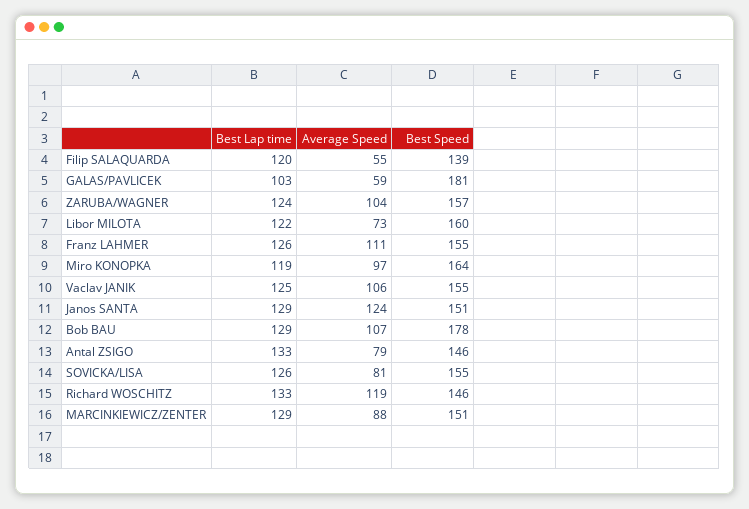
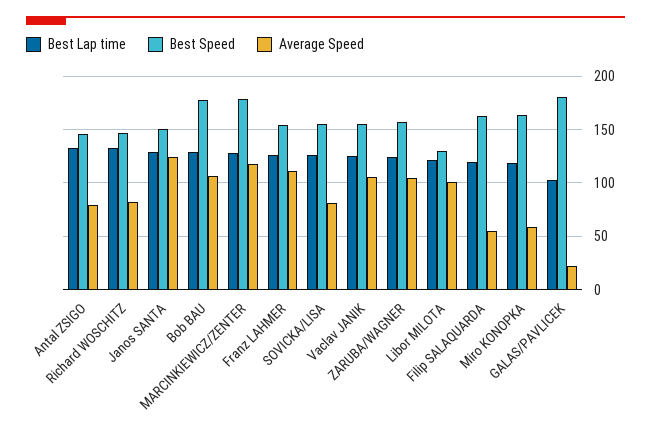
  {
    "Best Lap time": {
      "Filip SALAQUARDA": 120,
      "GALAS/PAVLICEK": 103,
      "ZARUBA/WAGNER": 124,
      "Libor MILOTA": 122,
      "Franz LAHMER": 126,
      "Miro KONOPKA": 119,
      "Vaclav JANIK": 125,
      "Janos SANTA": 129,
      "Bob BAU": 129,
      "Antal ZSIGO": 133,
      "SOVICKA/LISA": 126,
      "Richard WOSCHITZ": 133,
      "MARCINKIEWICZ/ZENTER": 129
    },
    "Average Speed": {
      "Filip SALAQUARDA": 55,
-     "GALAS/PAVLICEK": 59,
+     "GALAS/PAVLICEK": 20,
      "ZARUBA/WAGNER": 104,
-     "Libor MILOTA": 73,
+     "Libor MILOTA": 100,
      "Franz LAHMER": 111,
-     "Miro KONOPKA": 97,
+     "Miro KONOPKA": 60,
      "Vaclav JANIK": 106,
      "Janos SANTA": 124,
      "Bob BAU": 107,
      "Antal ZSIGO": 79,
      "SOVICKA/LISA": 81,
-     "Richard WOSCHITZ": 119,
+     "Richard WOSCHITZ": 80,
-     "MARCINKIEWICZ/ZENTER": 88
+     "MARCINKIEWICZ/ZENTER": 120
    },
    "Best Speed": {
-     "Filip SALAQUARDA": 139,
+     "Filip SALAQUARDA": 160,
      "GALAS/PAVLICEK": 181,
      "ZARUBA/WAGNER": 157,
-     "Libor MILOTA": 160,
+     "Libor MILOTA": 130,
      "Franz LAHMER": 155,
      "Miro KONOPKA": 164,
      "Vaclav JANIK": 155,
      "Janos SANTA": 151,
      "Bob BAU": 178,
      "Antal ZSIGO": 146,
      "SOVICKA/LISA": 155,
      "Richard WOSCHITZ": 146,
-     "MARCINKIEWICZ/ZENTER": 151
+     "MARCINKIEWICZ/ZENTER": 180
    }
  }

